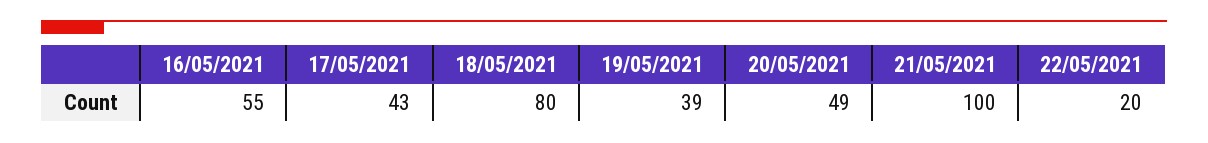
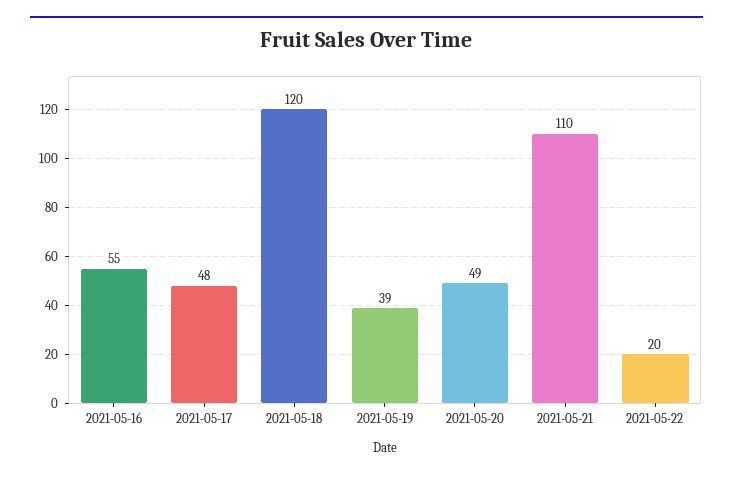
  {
    "16/05/2021": 55,
-   "17/05/2021": 43,
+   "17/05/2021": 48,
-   "18/05/2021": 80,
+   "18/05/2021": 120,
    "19/05/2021": 39,
    "20/05/2021": 49,
-   "21/05/2021": 100,
+   "21/05/2021": 110,
    "22/05/2021": 20
  }

